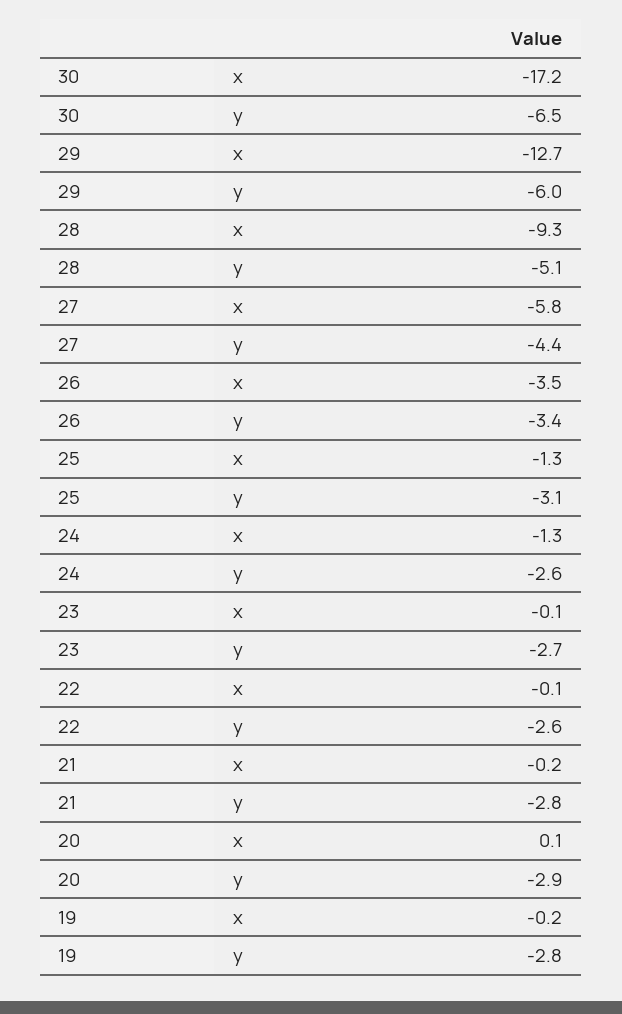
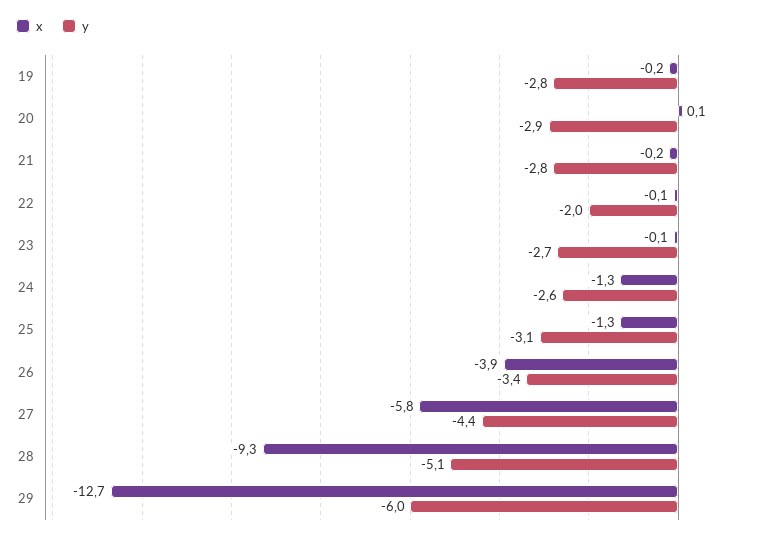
  {
    "x": {
-     "30": -17.2,
      "29": -12.7,
      "28": -9.3,
      "27": -5.8,
-     "26": -3.5,
+     "26": -3.9,
      "25": -1.3,
      "24": -1.3,
      "23": -0.1,
      "22": -0.1,
      "21": -0.2,
      "20": 0.1,
      "19": -0.2
    },
    "y": {
-     "30": -6.5,
      "29": -6,
      "28": -5.1,
      "27": -4.4,
      "26": -3.4,
      "25": -3.1,
      "24": -2.6,
      "23": -2.7,
-     "22": -2.6,
+     "22": -2,
      "21": -2.8,
      "20": -2.9,
      "19": -2.8
    }
  }

